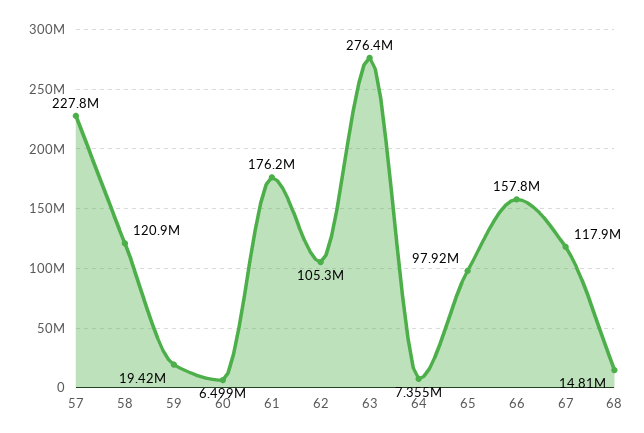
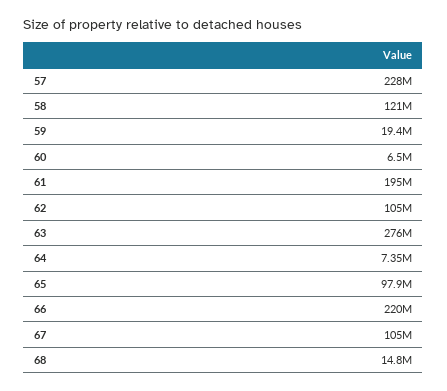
  {
    "57": 227800000,
    "58": 120900000,
    "59": 19420000,
    "60": 6499000,
-   "61": 176200000,
+   "61": 195000000,
    "62": 105300000,
    "63": 276400000,
    "64": 7355000,
    "65": 97920000,
-   "66": 157800000,
+   "66": 220000000,
-   "67": 117900000,
+   "67": 105000000,
    "68": 14810000
  }

